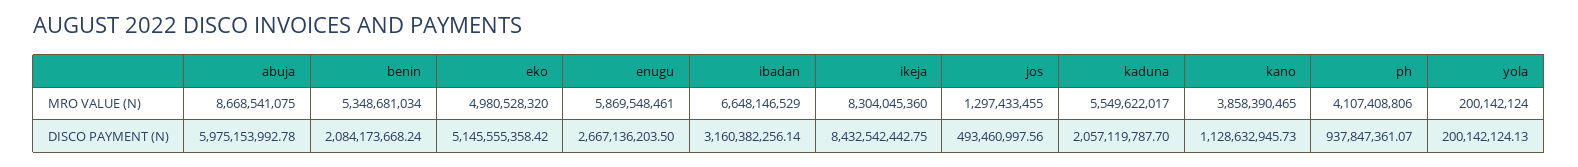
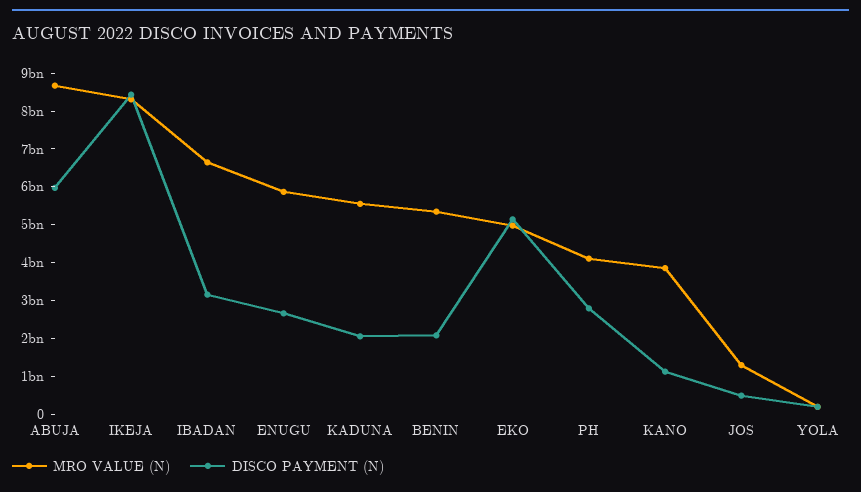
  {
    "MRO VALUE (N)": {
      "abuja": 8668541075,
      "benin": 5348681034,
      "eko": 4980528320,
      "enugu": 5869548461,
      "ibadan": 6648146529,
      "ikeja": 8304045360,
      "jos": 1297433455,
      "kaduna": 5549622017,
      "kano": 3858390465,
      "ph": 4107408806,
      "yola": 200142124
    },
    "DISCO PAYMENT (N)": {
      "abuja": 5975153992.78,
      "benin": 2084173668.24,
      "eko": 5145555358.42,
      "enugu": 2667136203.5,
      "ibadan": 3160382256.14,
      "ikeja": 8432542442.75,
      "jos": 493460997.56,
      "kaduna": 2057119787.7,
      "kano": 1128632945.73,
-     "ph": 937847361.07,
+     "ph": 2750000000,
      "yola": 200142124.13
    }
  }

